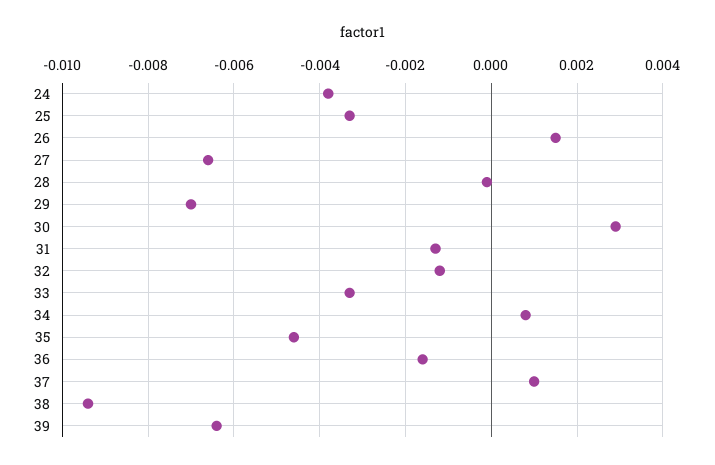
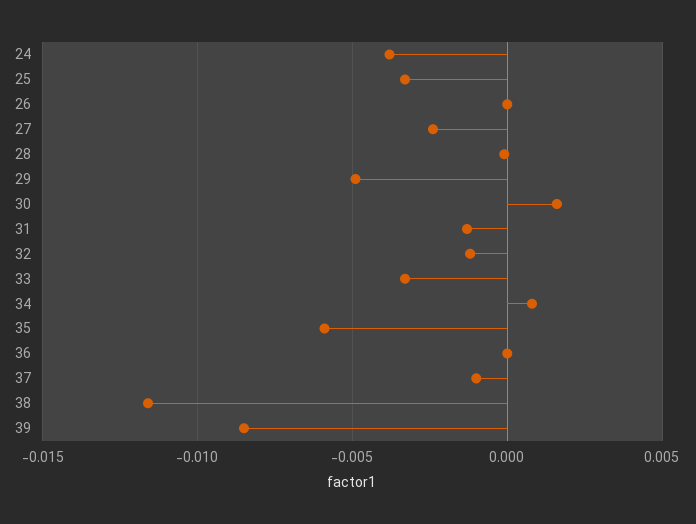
  {
    "24": -0.004,
    "25": -0.0035,
-   "26": 0.0015,
+   "26": 0,
-   "27": -0.0065,
+   "27": -0.0025,
    "28": 0,
-   "29": -0.007,
+   "29": -0.005,
-   "30": 0.003,
+   "30": 0.0015,
    "31": -0.0015,
    "32": -0.001,
    "33": -0.0035,
    "34": 0.001,
-   "35": -0.0045,
+   "35": -0.006,
-   "36": -0.0015,
+   "36": 0,
-   "37": 0.001,
+   "37": -0.001,
-   "38": -0.0095,
+   "38": -0.0115,
-   "39": -0.0065
+   "39": -0.0085
  }

